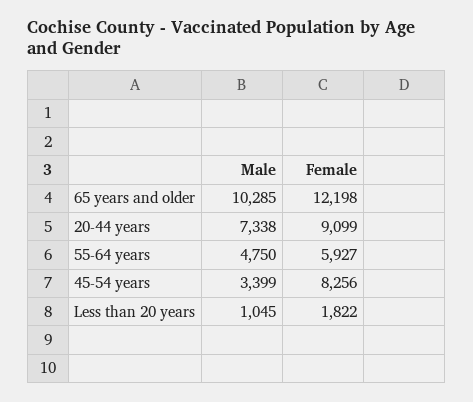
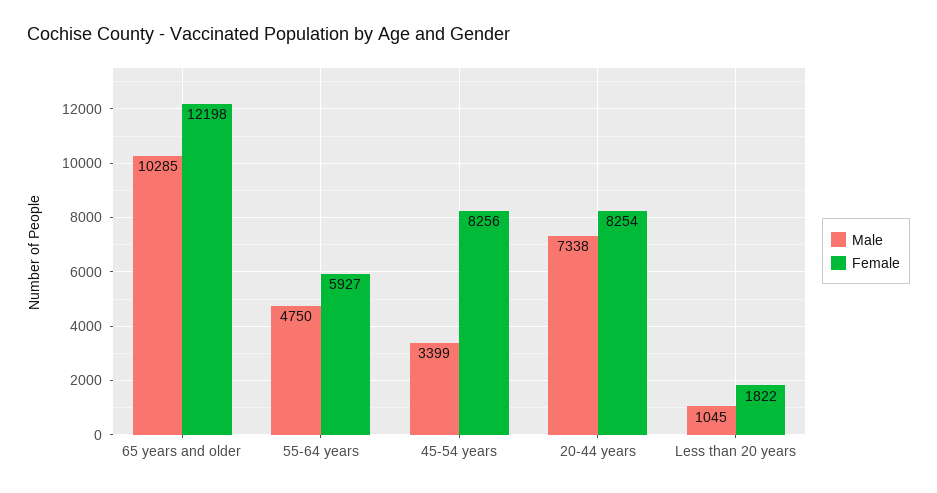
  {
    "Male": {
      "65 years and older": 10285,
      "20-44 years": 7338,
      "55-64 years": 4750,
      "45-54 years": 3399,
      "Less than 20 years": 1045
    },
    "Female": {
      "65 years and older": 12198,
-     "20-44 years": 9099,
+     "20-44 years": 8254,
      "55-64 years": 5927,
      "45-54 years": 8256,
      "Less than 20 years": 1822
    }
  }

